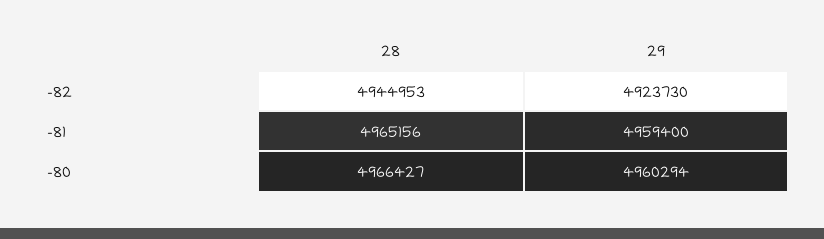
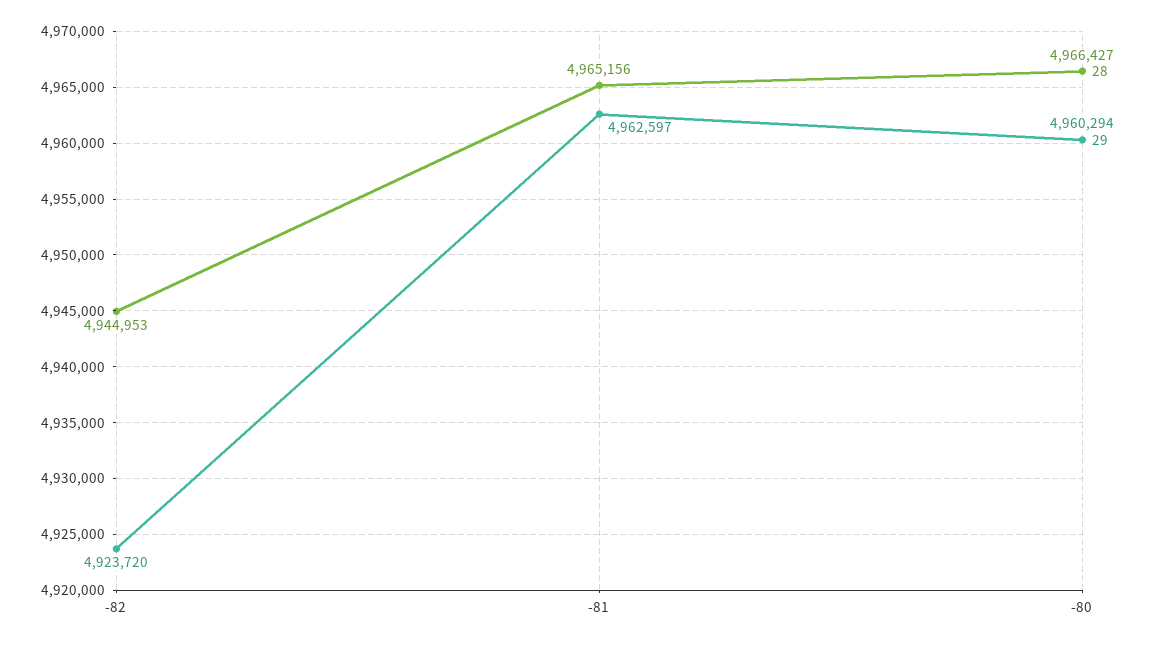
  {
    "28": {
      "-82": 4944953,
      "-81": 4965156,
      "-80": 4966427
    },
    "29": {
-     "-82": 4923730,
+     "-82": 4923720,
-     "-81": 4959400,
+     "-81": 4962597,
      "-80": 4960294
    }
  }

